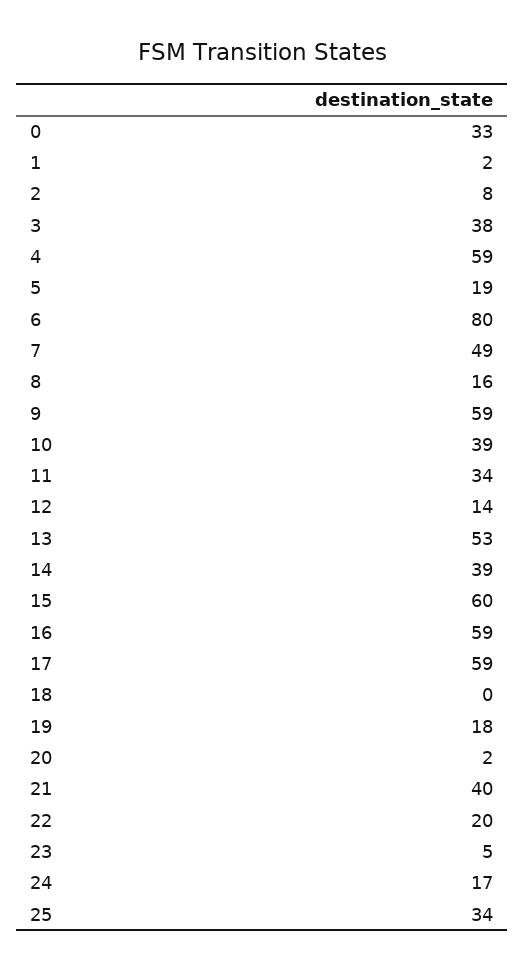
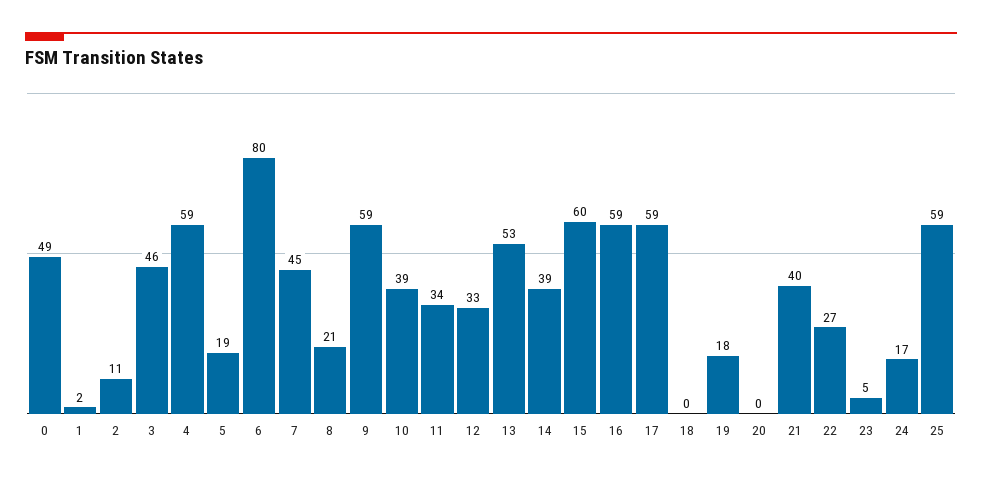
  {
-   "0": 33,
+   "0": 49,
    "1": 2,
-   "2": 8,
+   "2": 11,
-   "3": 38,
+   "3": 46,
    "4": 59,
    "5": 19,
    "6": 80,
-   "7": 49,
+   "7": 45,
-   "8": 16,
+   "8": 21,
    "9": 59,
    "10": 39,
    "11": 34,
-   "12": 14,
+   "12": 33,
    "13": 53,
    "14": 39,
    "15": 60,
    "16": 59,
    "17": 59,
    "18": 0,
    "19": 18,
-   "20": 2,
+   "20": 0,
    "21": 40,
-   "22": 20,
+   "22": 27,
    "23": 5,
    "24": 17,
-   "25": 34
+   "25": 59
  }

